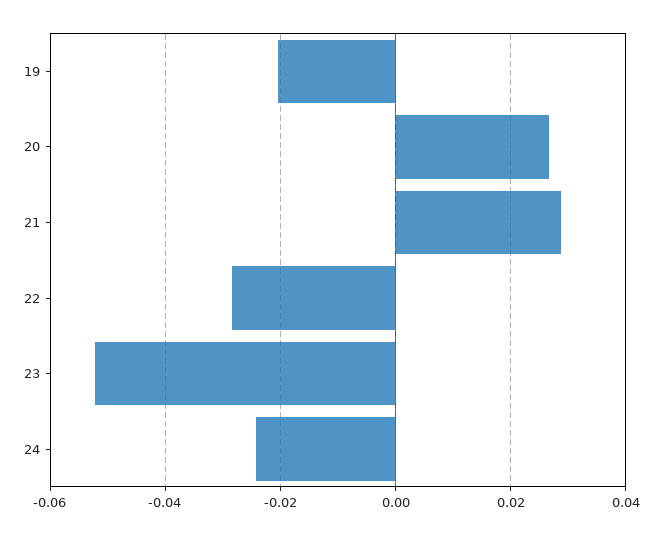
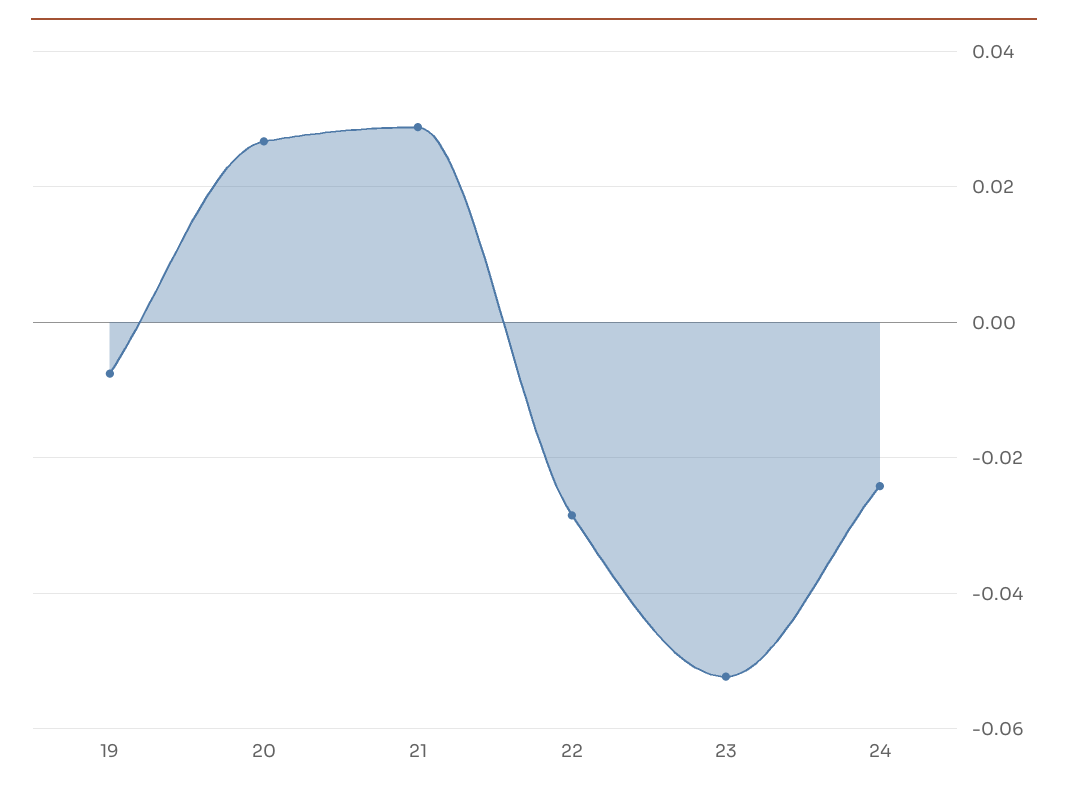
  {
-   "19": -0.02,
+   "19": -0.008,
    "20": 0.026,
    "21": 0.028,
    "22": -0.028,
    "23": -0.052,
    "24": -0.024
  }

